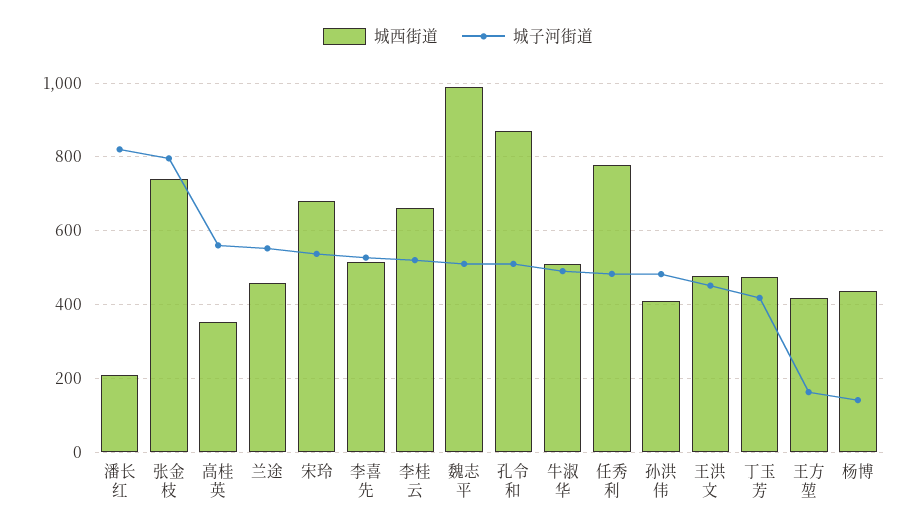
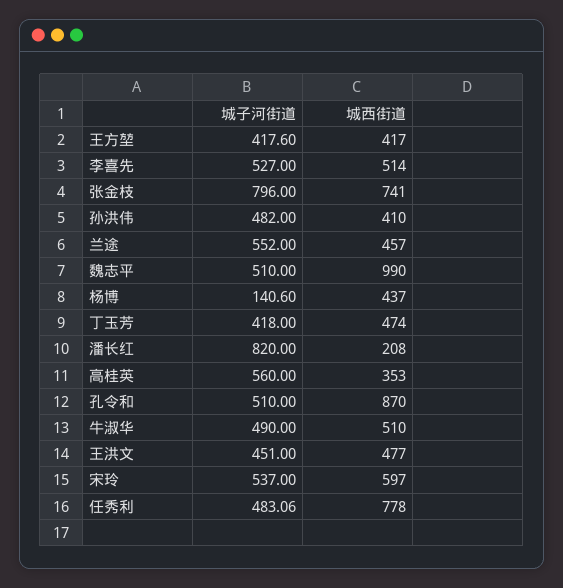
  {
    "城西街道": {
      "潘长红": 208,
      "张金枝": 741,
      "高桂英": 353,
      "兰途": 457,
-     "宋玲": 680,
+     "宋玲": 597,
      "李喜先": 514,
-     "李桂云": 660,
      "魏志平": 990,
      "孔令和": 870,
      "牛淑华": 510,
      "任秀利": 778,
      "孙洪伟": 410,
      "王洪文": 477,
      "丁玉芳": 474,
      "王方堃": 417,
      "杨博": 437
    },
    "城子河街道": {
      "潘长红": 820,
      "张金枝": 796,
      "高桂英": 560,
      "兰途": 552,
      "宋玲": 537,
      "李喜先": 527,
-     "李桂云": 520,
      "魏志平": 510,
      "孔令和": 510,
      "牛淑华": 490,
      "任秀利": 483.06,
      "孙洪伟": 482,
      "王洪文": 451,
      "丁玉芳": 418,
-     "王方堃": 160,
+     "王方堃": 417.6,
      "杨博": 140.6
    }
  }

